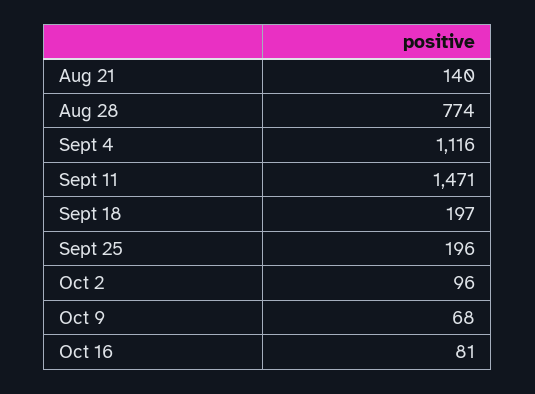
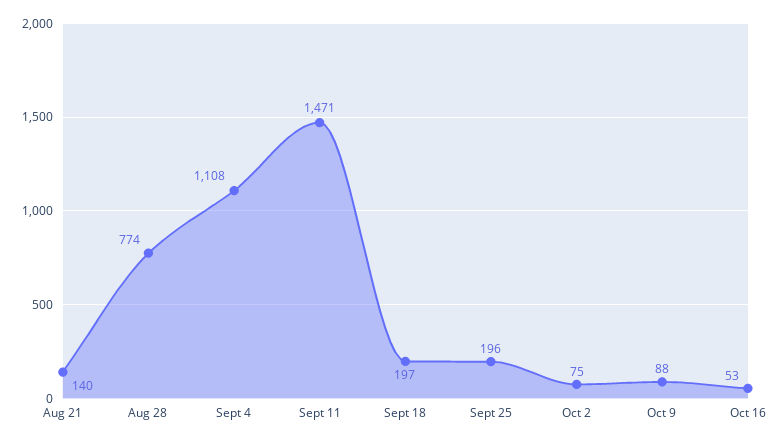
  {
    "Aug 21": 140,
    "Aug 28": 774,
-   "Sept 4": 1116,
+   "Sept 4": 1108,
    "Sept 11": 1471,
    "Sept 18": 197,
    "Sept 25": 196,
-   "Oct 2": 96,
+   "Oct 2": 75,
-   "Oct 9": 68,
+   "Oct 9": 88,
-   "Oct 16": 81
+   "Oct 16": 53
  }

